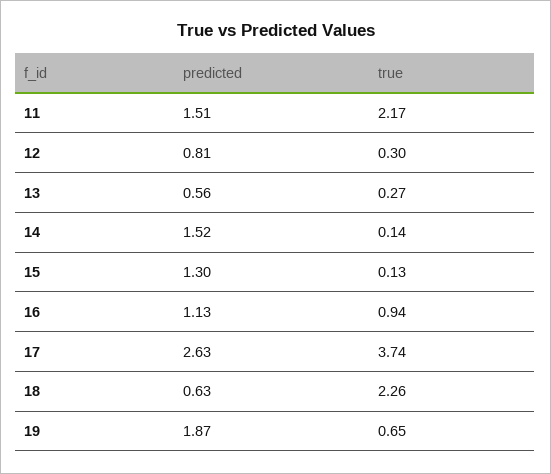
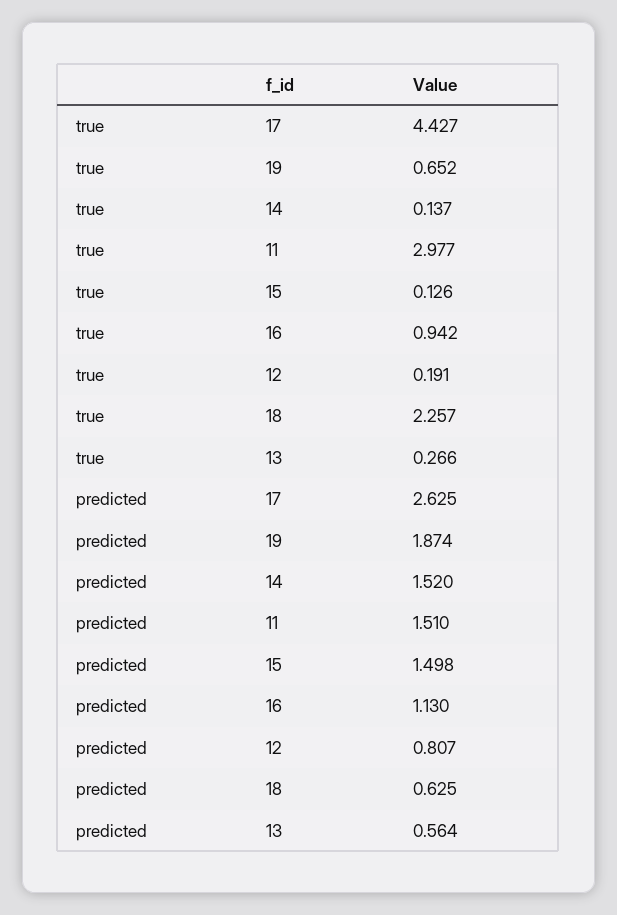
  {
    "predicted": {
      "11": 1.51,
      "12": 0.807,
      "13": 0.564,
      "14": 1.52,
-     "15": 1.3,
+     "15": 1.498,
      "16": 1.13,
      "17": 2.625,
      "18": 0.625,
      "19": 1.874
    },
    "true": {
-     "11": 2.17,
+     "11": 2.977,
-     "12": 0.3,
+     "12": 0.191,
      "13": 0.266,
      "14": 0.137,
      "15": 0.126,
      "16": 0.942,
-     "17": 3.74,
+     "17": 4.427,
      "18": 2.257,
      "19": 0.652
    }
  }

